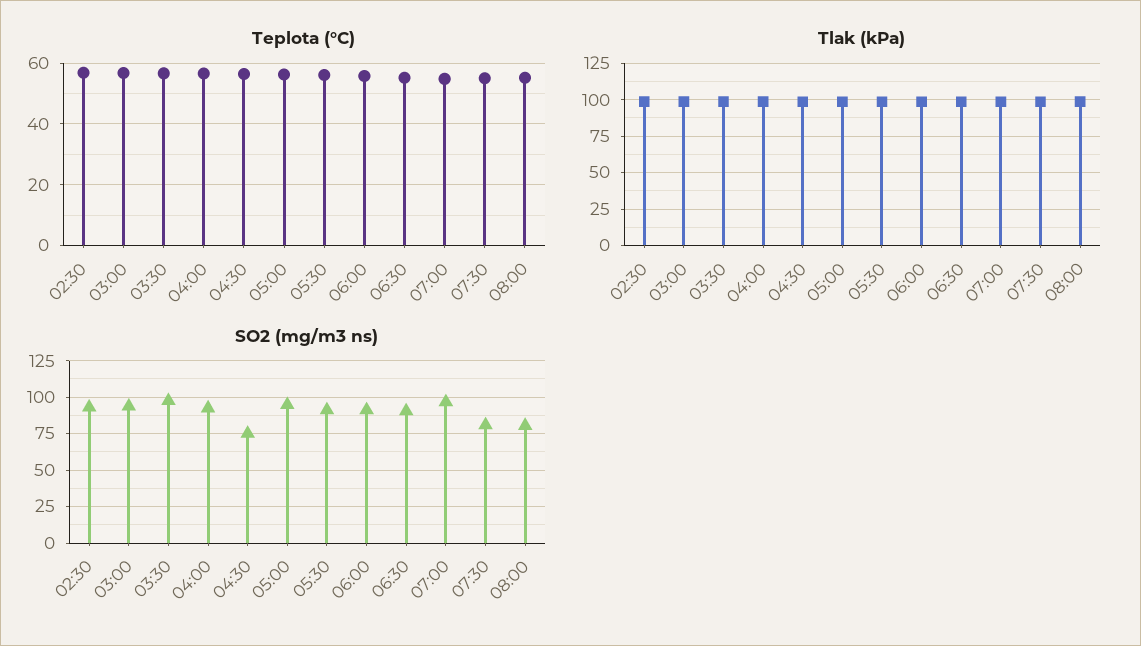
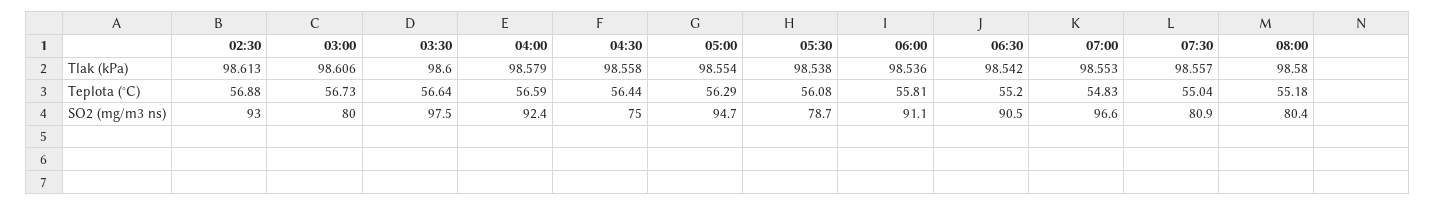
  {
    "Teplota (°C)": {
      "02:30": 56.88,
      "03:00": 56.73,
      "03:30": 56.64,
      "04:00": 56.59,
      "04:30": 56.44,
      "05:00": 56.29,
      "05:30": 56.08,
      "06:00": 55.81,
      "06:30": 55.2,
      "07:00": 54.83,
      "07:30": 55.04,
      "08:00": 55.18
    },
    "Tlak (kPa)": {
      "02:30": 98.613,
      "03:00": 98.606,
      "03:30": 98.6,
      "04:00": 98.579,
      "04:30": 98.558,
      "05:00": 98.554,
      "05:30": 98.538,
      "06:00": 98.536,
      "06:30": 98.542,
      "07:00": 98.553,
      "07:30": 98.557,
      "08:00": 98.58
    },
    "SO2 (mg/m3 ns)": {
      "02:30": 93,
-     "03:00": 95,
+     "03:00": 80,
      "03:30": 97.5,
      "04:00": 92.4,
      "04:30": 75,
      "05:00": 94.7,
-     "05:30": 90,
+     "05:30": 78.7,
      "06:00": 91.1,
      "06:30": 90.5,
      "07:00": 96.6,
      "07:30": 80.9,
      "08:00": 80.4
    }
  }

